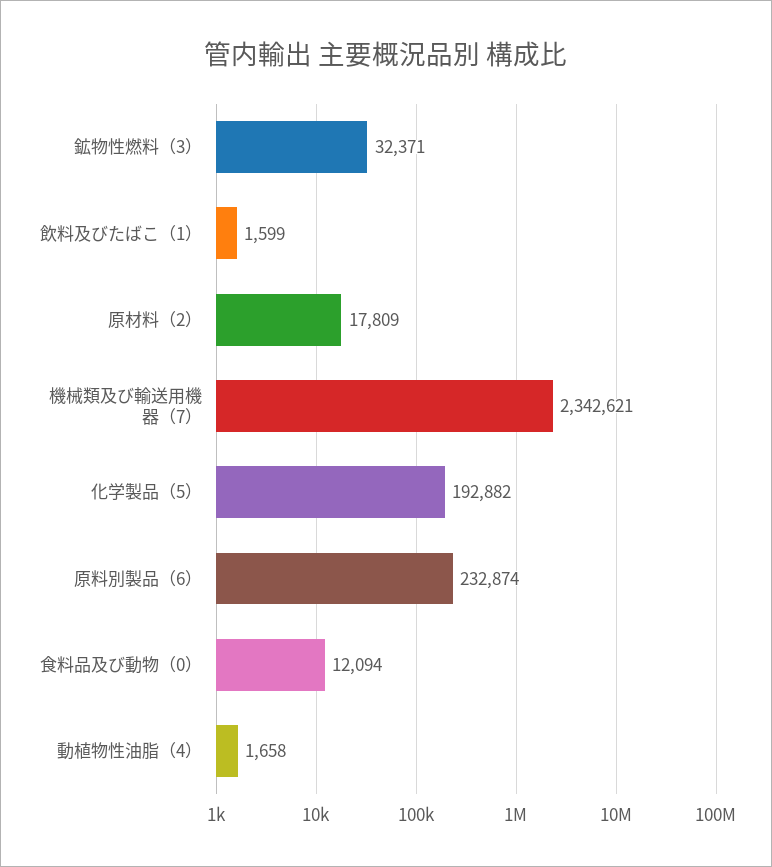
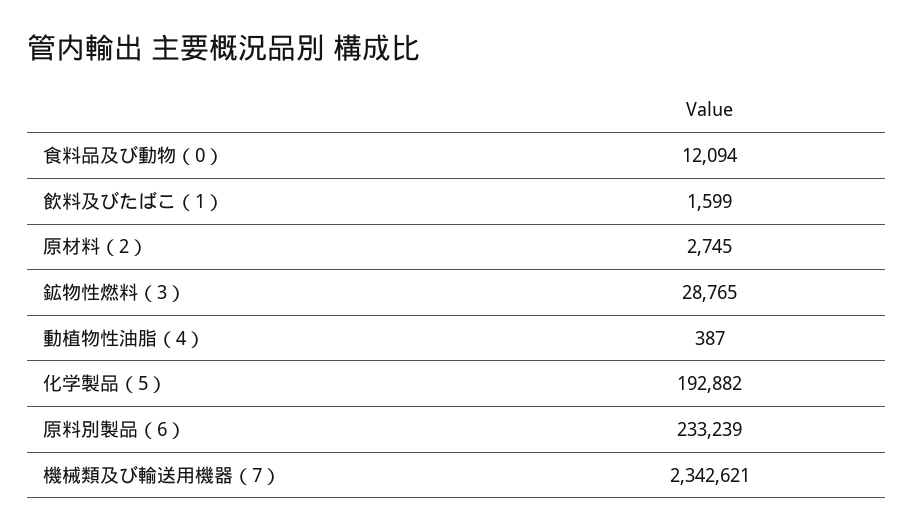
  {
-   "鉱物性燃料（3）": 32371,
+   "鉱物性燃料（3）": 28765,
    "飲料及びたばこ（1）": 1599,
-   "原材料（2）": 17809,
+   "原材料（2）": 2745,
    "機械類及び輸送用機器（7）": 2342621,
    "化学製品（5）": 192882,
-   "原料別製品（6）": 232874,
+   "原料別製品（6）": 233239,
    "食料品及び動物（0）": 12094,
-   "動植物性油脂（4）": 1658
+   "動植物性油脂（4）": 387
  }

